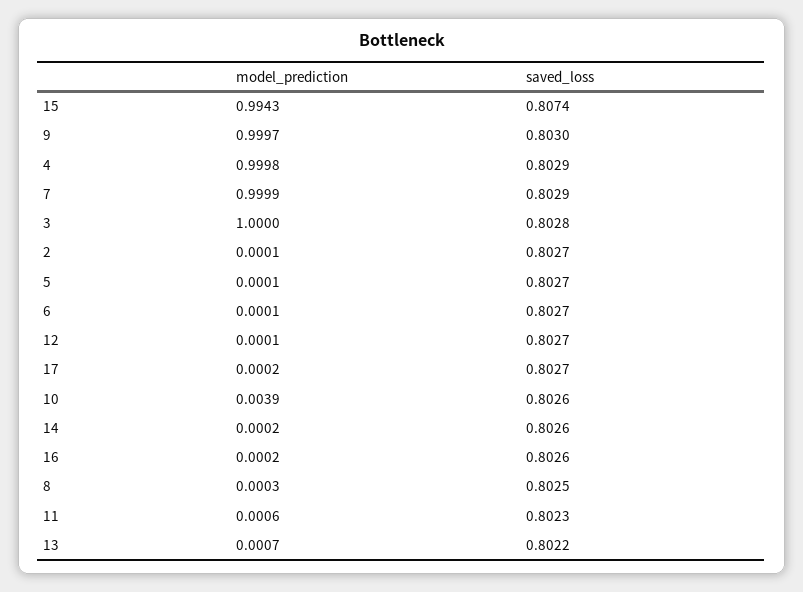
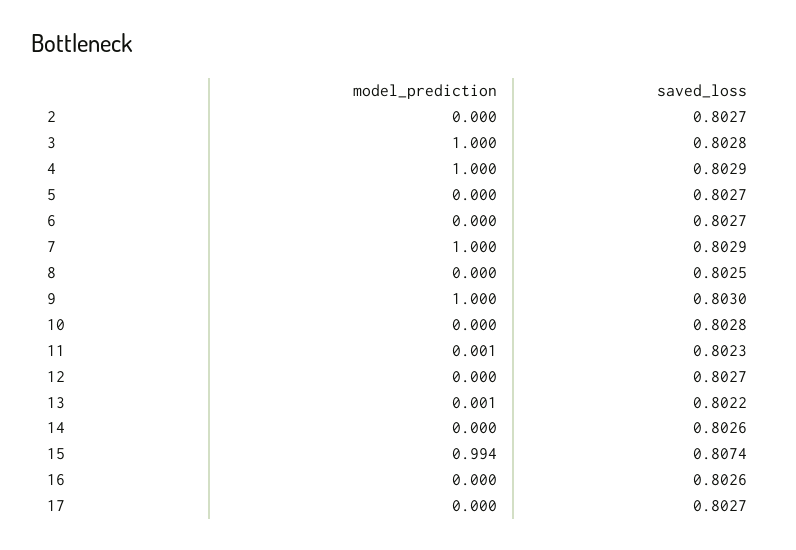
  {
    "model_prediction": {
      "15": 0.9943,
      "9": 0.9997,
      "4": 0.9998,
      "7": 0.9999,
      "3": 1,
      "2": 0.0001,
      "5": 0.0001,
      "6": 0.0001,
      "12": 0.0001,
      "17": 0.0002,
-     "10": 0.0039,
+     "10": 0,
      "14": 0.0002,
      "16": 0.0002,
      "8": 0.0003,
      "11": 0.0006,
      "13": 0.0007
    },
    "saved_loss": {
      "15": 0.8074,
      "9": 0.803,
      "4": 0.8029,
      "7": 0.8029,
      "3": 0.8028,
      "2": 0.8027,
      "5": 0.8027,
      "6": 0.8027,
      "12": 0.8027,
      "17": 0.8027,
-     "10": 0.8026,
+     "10": 0.8028,
      "14": 0.8026,
      "16": 0.8026,
      "8": 0.8025,
      "11": 0.8023,
      "13": 0.8022
    }
  }

